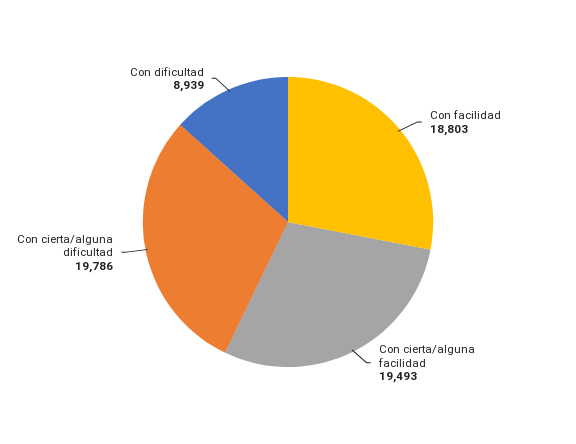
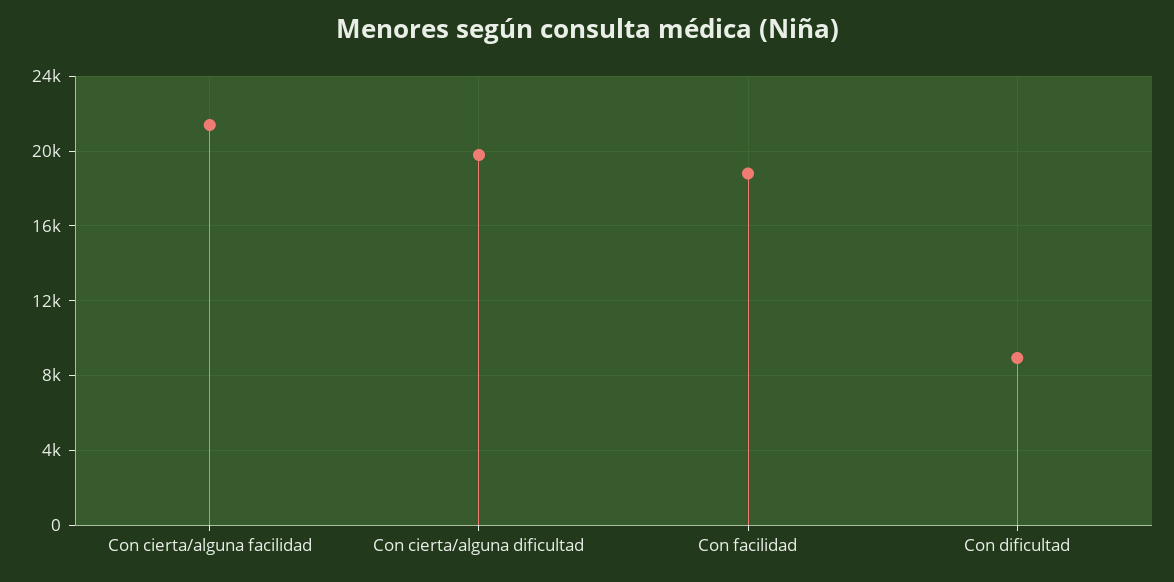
  {
    "Con facilidad": 18803,
-   "Con cierta/alguna facilidad": 19493,
+   "Con cierta/alguna facilidad": 21500,
    "Con cierta/alguna dificultad": 19786,
    "Con dificultad": 8939
  }

